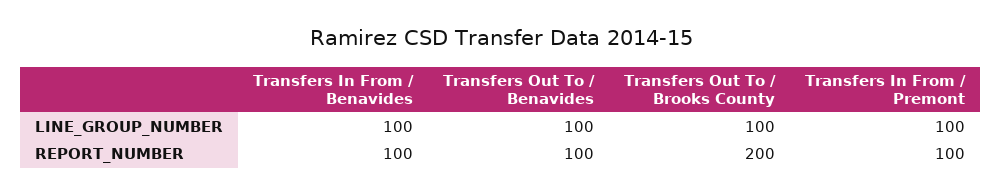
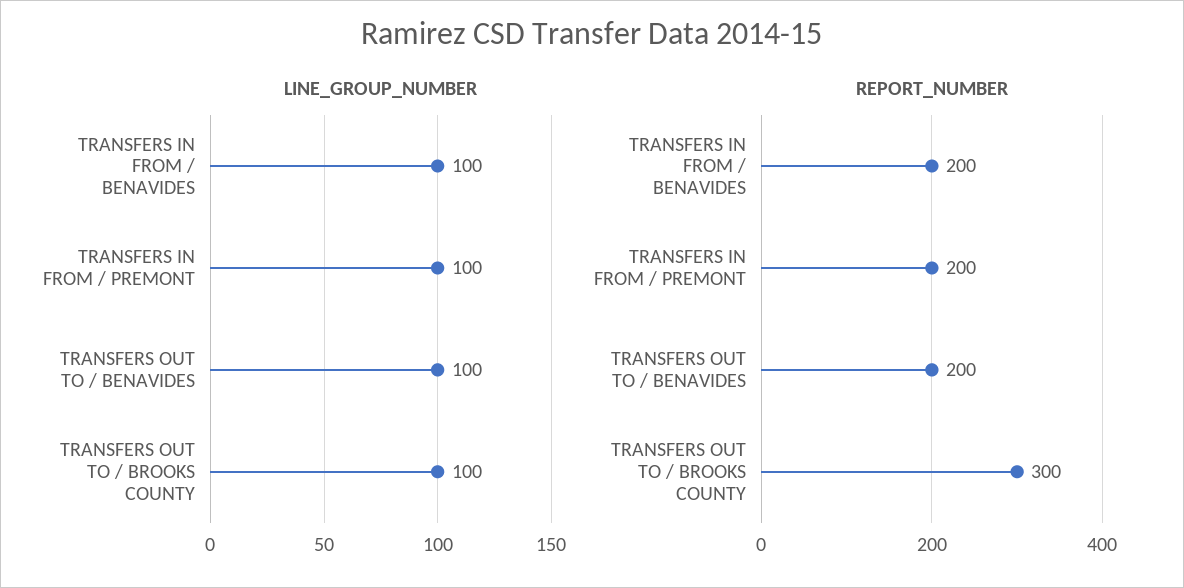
  {
    "LINE_GROUP_NUMBER": {
      "Transfers In From / Benavides": 100,
      "Transfers Out To / Benavides": 100,
      "Transfers Out To / Brooks County": 100,
      "Transfers In From / Premont": 100
    },
    "REPORT_NUMBER": {
-     "Transfers In From / Benavides": 100,
+     "Transfers In From / Benavides": 200,
-     "Transfers Out To / Benavides": 100,
+     "Transfers Out To / Benavides": 200,
-     "Transfers Out To / Brooks County": 200,
+     "Transfers Out To / Brooks County": 300,
-     "Transfers In From / Premont": 100
+     "Transfers In From / Premont": 200
    }
  }

